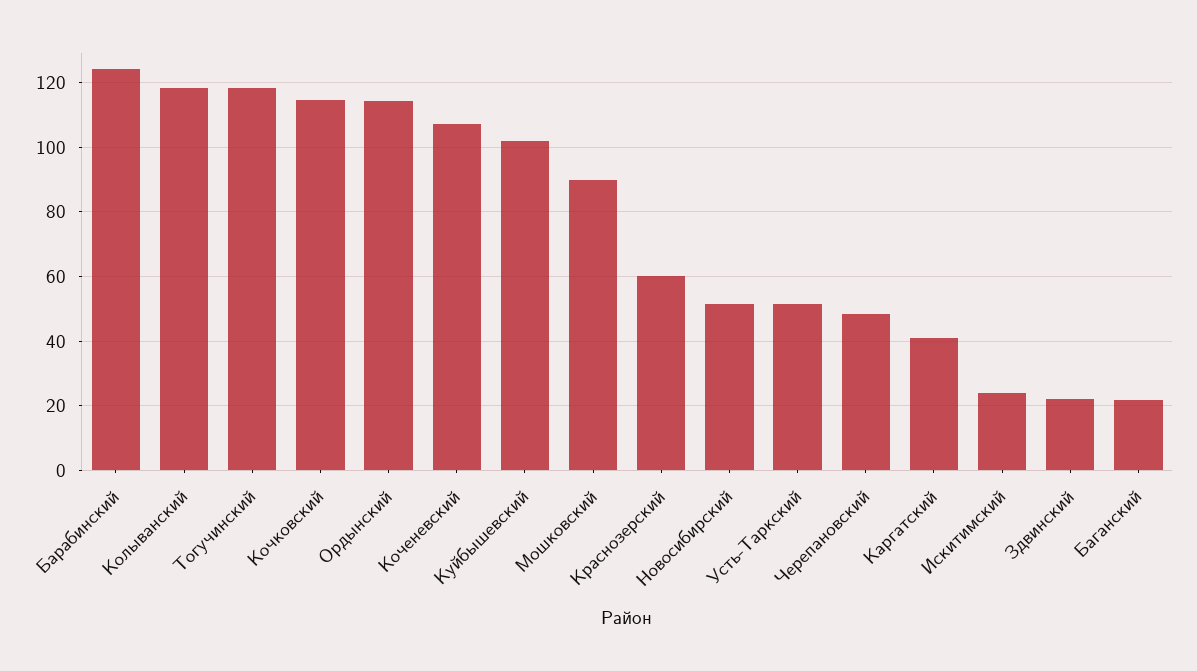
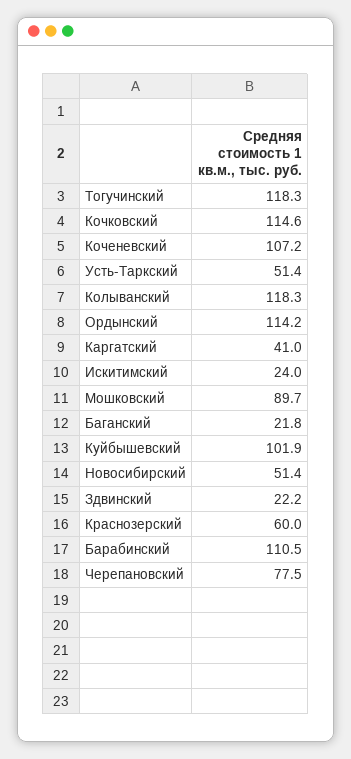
  {
-   "Барабинский": 124,
+   "Барабинский": 110.5,
    "Колыванский": 118.3,
    "Тогучинский": 118.3,
    "Кочковский": 114.6,
    "Ордынский": 114.2,
    "Коченевский": 107.2,
    "Куйбышевский": 101.9,
    "Мошковский": 89.7,
    "Краснозерский": 60,
    "Новосибирский": 51.4,
    "Усть-Таркский": 51.4,
-   "Черепановский": 48,
+   "Черепановский": 77.5,
    "Каргатский": 41,
    "Искитимский": 24,
    "Здвинский": 22.2,
    "Баганский": 21.8
  }

